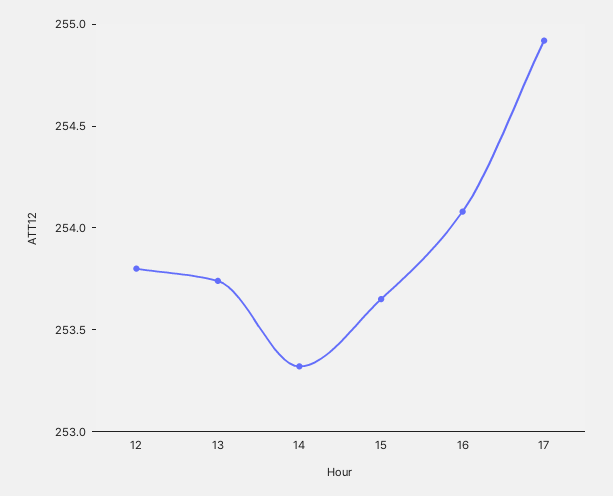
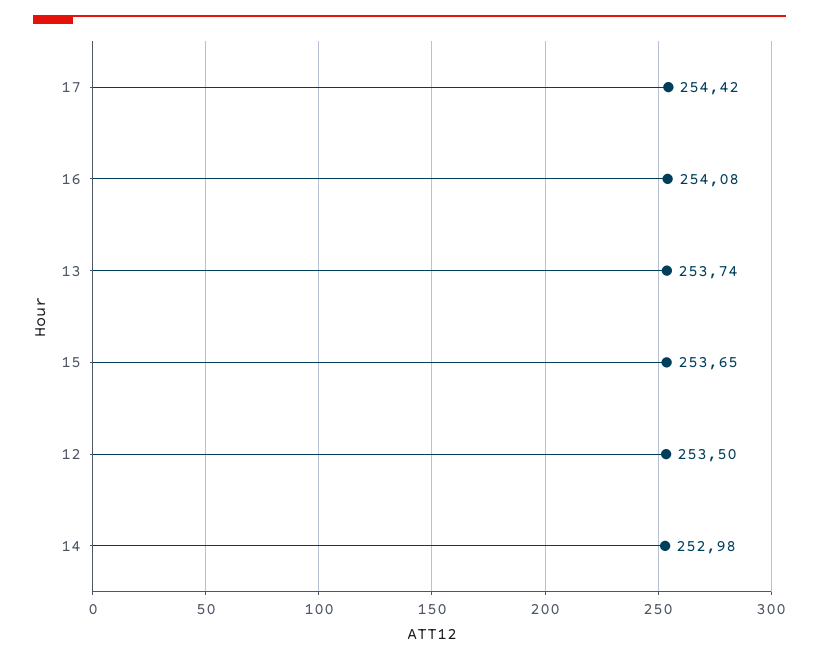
  {
-   "12": 253.8,
+   "12": 253.5,
    "13": 253.74,
-   "14": 253.3,
+   "14": 252.98,
    "15": 253.65,
    "16": 254.08,
-   "17": 254.9
+   "17": 254.42
  }

